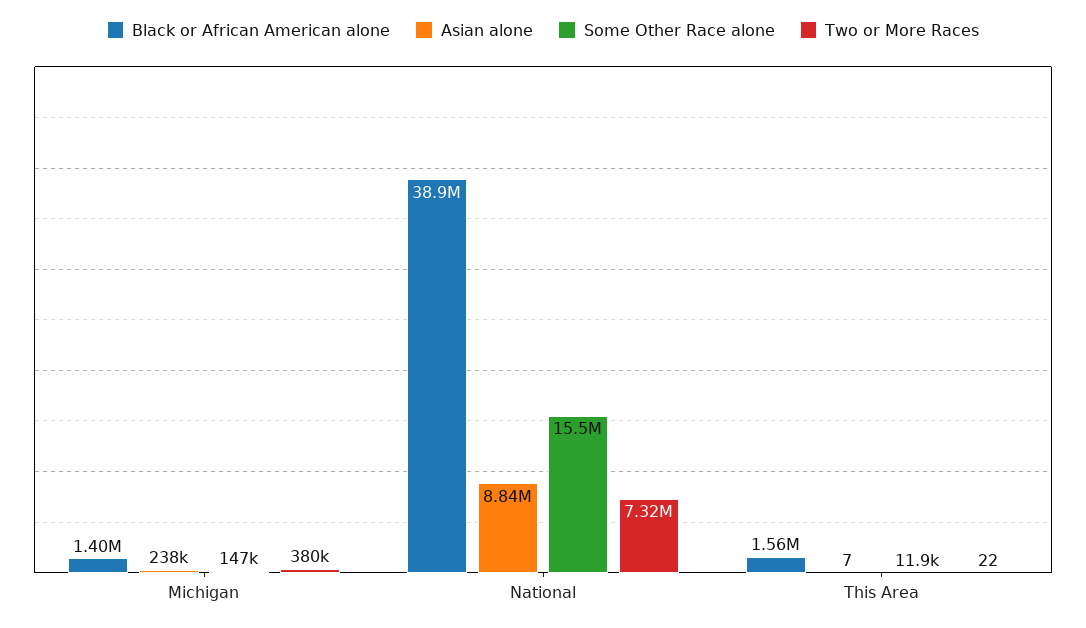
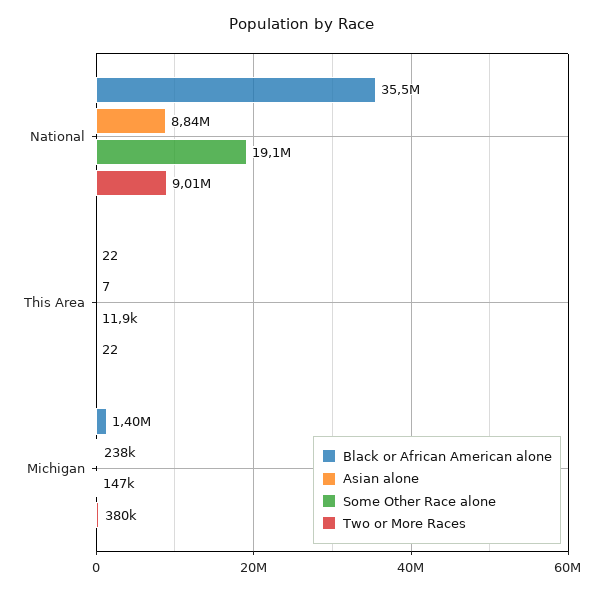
  {
    "Black or African American alone": {
      "Michigan": 1400000,
-     "National": 38900000,
+     "National": 35500000,
-     "This Area": 1560000
+     "This Area": 22
    },
    "Asian alone": {
      "Michigan": 238000,
      "National": 8840000,
      "This Area": 7
    },
    "Some Other Race alone": {
      "Michigan": 147000,
-     "National": 15500000,
+     "National": 19100000,
      "This Area": 11900
    },
    "Two or More Races": {
      "Michigan": 380000,
-     "National": 7320000,
+     "National": 9010000,
      "This Area": 22
    }
  }

